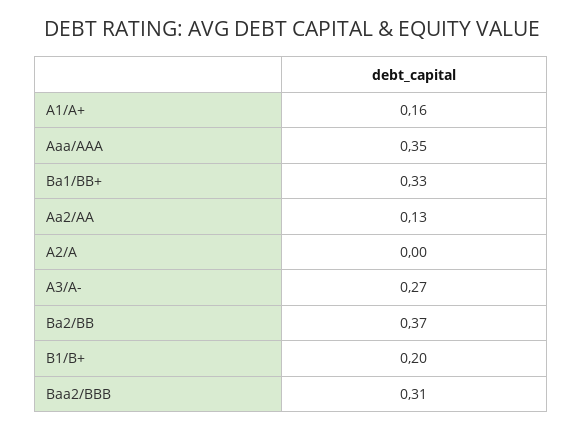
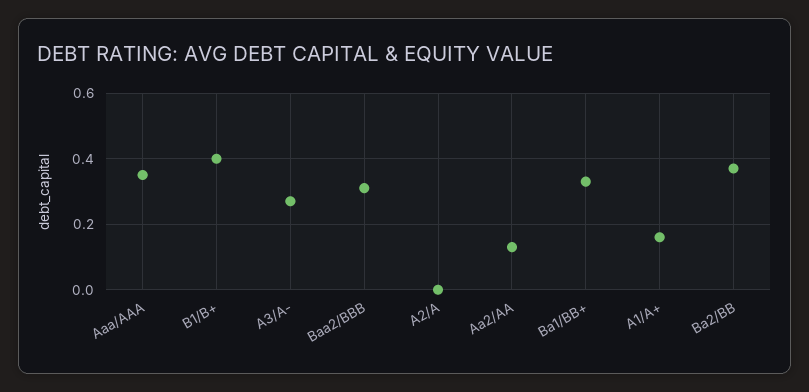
  {
    "A1/A+": 0.16,
    "Aaa/AAA": 0.35,
    "Ba1/BB+": 0.33,
    "Aa2/AA": 0.13,
    "A2/A": 0,
    "A3/A-": 0.27,
    "Ba2/BB": 0.37,
-   "B1/B+": 0.2,
+   "B1/B+": 0.4,
    "Baa2/BBB": 0.31
  }

